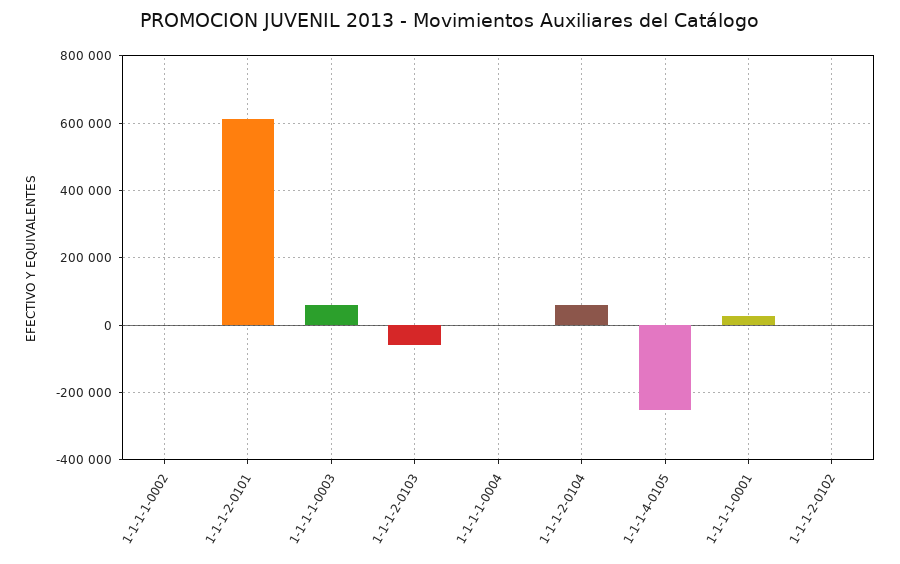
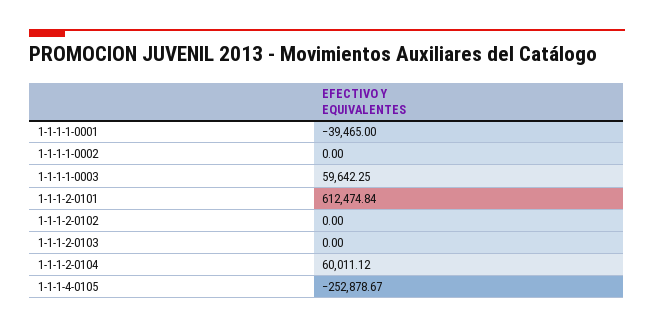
  {
    "1-1-1-1-0002": 0,
    "1-1-1-2-0101": 612474.84,
    "1-1-1-1-0003": 59642.25,
-   "1-1-1-2-0103": -60000,
+   "1-1-1-2-0103": 0,
-   "1-1-1-1-0004": 0,
    "1-1-1-2-0104": 60011.12,
    "1-1-1-4-0105": -252878.67,
-   "1-1-1-1-0001": 20000,
+   "1-1-1-1-0001": -39465,
    "1-1-1-2-0102": 0
  }

